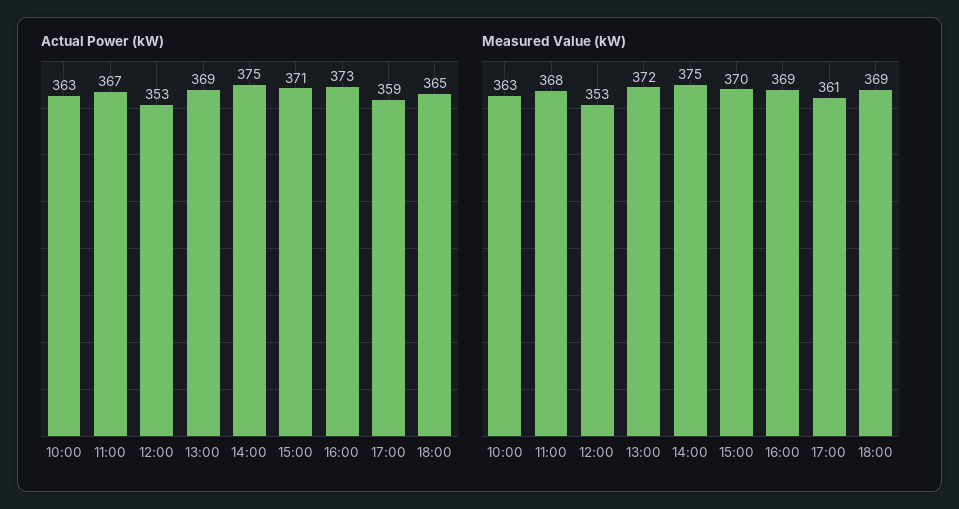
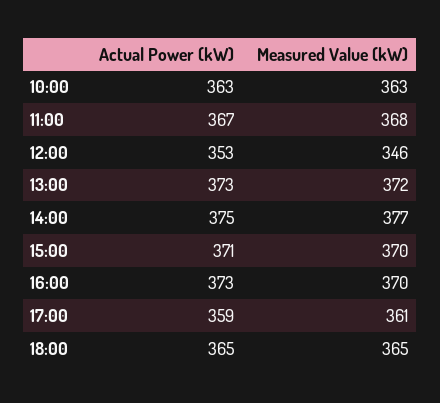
  {
    "Actual Power (kW)": {
      "10:00": 363,
      "11:00": 367,
      "12:00": 353,
-     "13:00": 369,
+     "13:00": 373,
      "14:00": 375,
      "15:00": 371,
      "16:00": 373,
      "17:00": 359,
      "18:00": 365
    },
    "Measured Value (kW)": {
      "10:00": 363,
      "11:00": 368,
-     "12:00": 353,
+     "12:00": 346,
      "13:00": 372,
-     "14:00": 375,
+     "14:00": 377,
      "15:00": 370,
-     "16:00": 369,
+     "16:00": 370,
      "17:00": 361,
-     "18:00": 369
+     "18:00": 365
    }
  }

